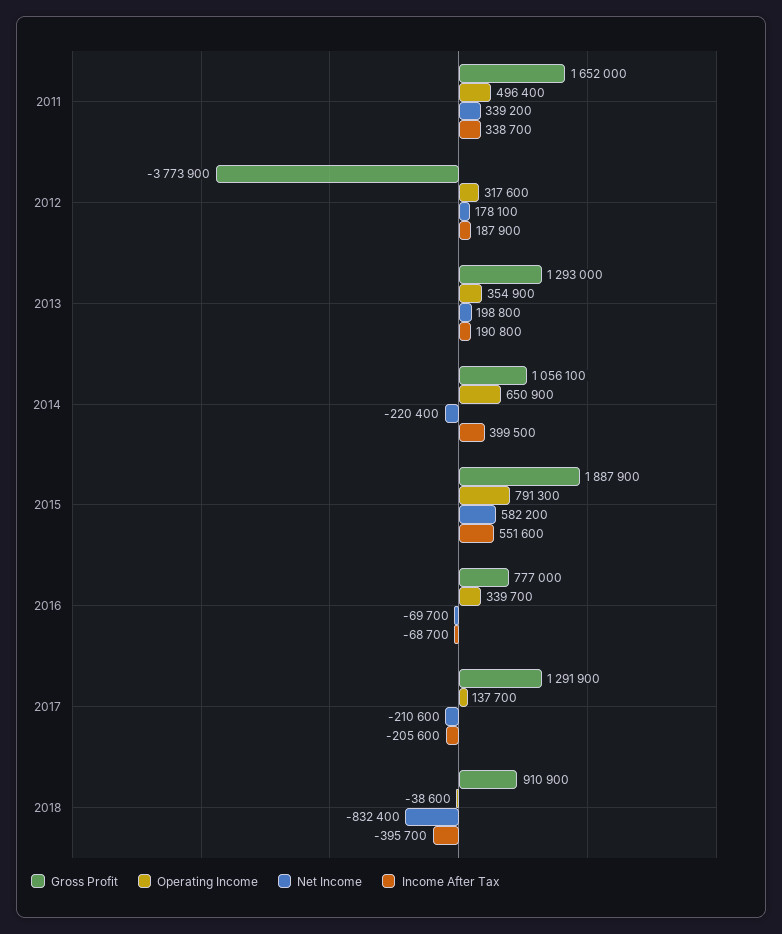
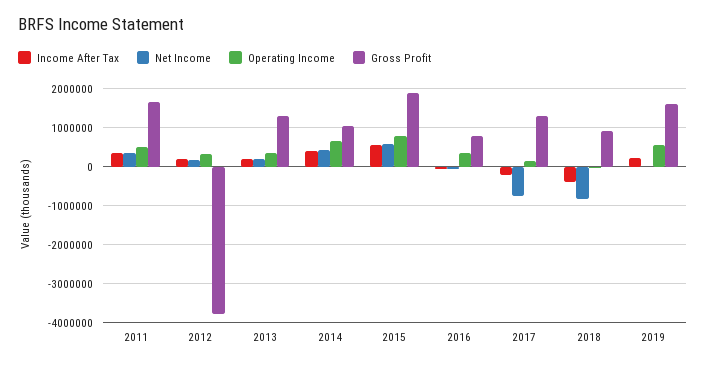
  {
    "Gross Profit": {
      "2011": 1652000,
      "2012": -3773900,
      "2013": 1293000,
      "2014": 1056100,
      "2015": 1887900,
      "2016": 777000,
      "2017": 1291900,
-     "2018": 910900
+     "2018": 910900,
+     "2019": 1600000
    },
    "Operating Income": {
      "2011": 496400,
      "2012": 317600,
      "2013": 354900,
      "2014": 650900,
      "2015": 791300,
      "2016": 339700,
      "2017": 137700,
-     "2018": -38600
+     "2018": -38600,
+     "2019": 600000
    },
    "Net Income": {
      "2011": 339200,
      "2012": 178100,
      "2013": 198800,
-     "2014": -220400,
+     "2014": 400000,
      "2015": 582200,
      "2016": -69700,
-     "2017": -210600,
+     "2017": -800000,
-     "2018": -832400
+     "2018": -832400,
+     "2019": 0
    },
    "Income After Tax": {
      "2011": 338700,
      "2012": 187900,
      "2013": 190800,
      "2014": 399500,
      "2015": 551600,
      "2016": -68700,
      "2017": -205600,
-     "2018": -395700
+     "2018": -395700,
+     "2019": 200000
    }
  }

